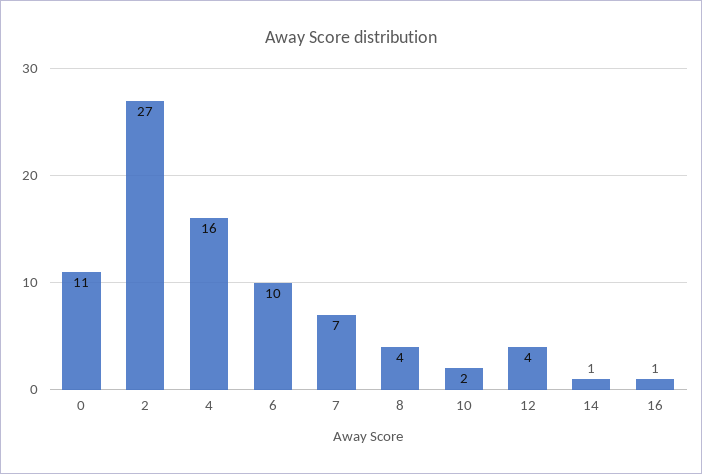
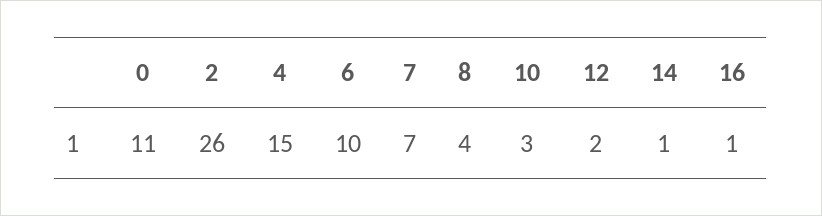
  {
    "0": 11,
-   "2": 27,
+   "2": 26,
-   "4": 16,
+   "4": 15,
    "6": 10,
    "7": 7,
    "8": 4,
-   "10": 2,
+   "10": 3,
-   "12": 4,
+   "12": 2,
    "14": 1,
    "16": 1
  }

